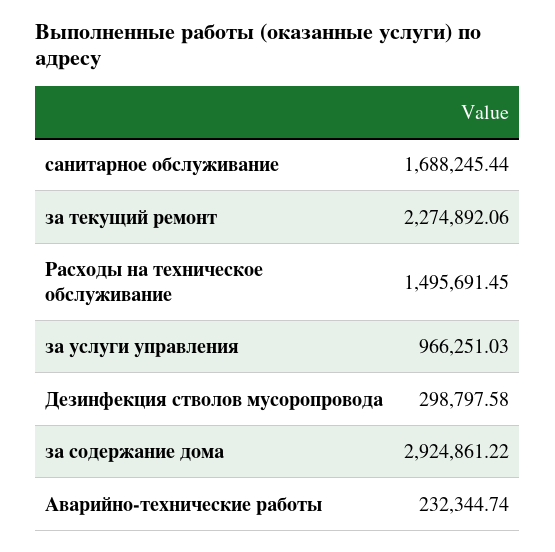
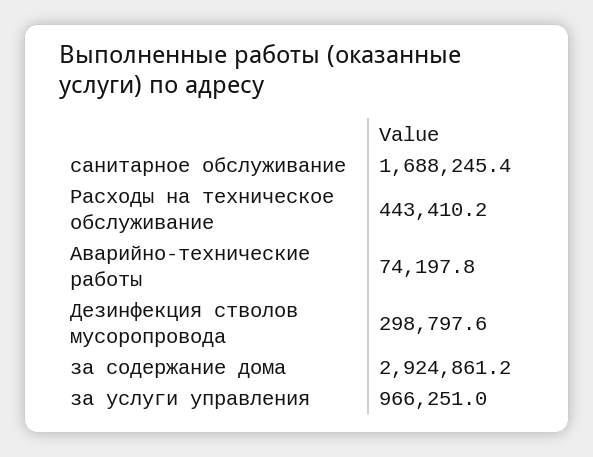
  {
    "санитарное обслуживание": 1688245.44,
-   "за текущий ремонт": 2274892.06,
-   "Расходы на техническое обслуживание": 1495691.45,
+   "Расходы на техническое обслуживание": 443410.2,
    "за услуги управления": 966251.03,
    "Дезинфекция стволов мусоропровода": 298797.58,
    "за содержание дома": 2924861.22,
-   "Аварийно-технические работы": 232344.74
+   "Аварийно-технические работы": 74197.8
  }

